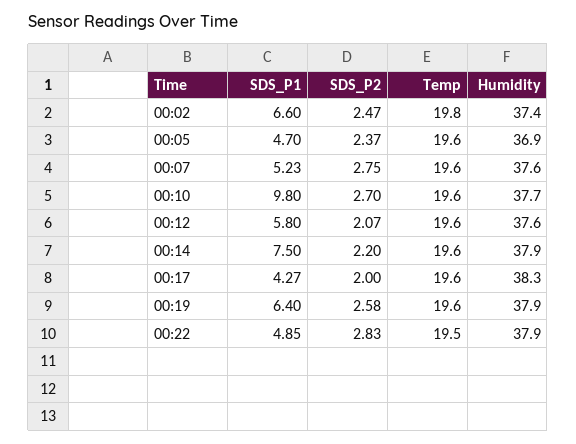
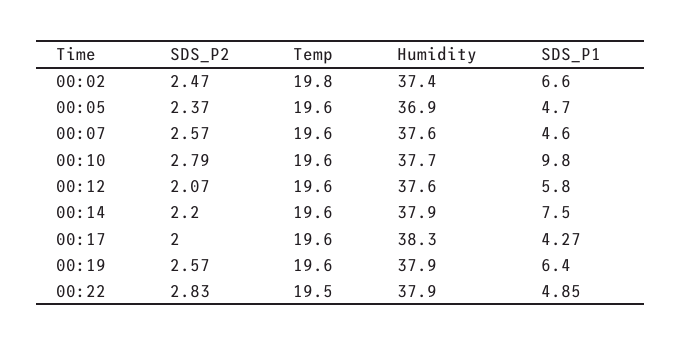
  {
    "SDS_P1": {
      "00:02": 6.6,
      "00:05": 4.7,
-     "00:07": 5.23,
+     "00:07": 4.6,
      "00:10": 9.8,
      "00:12": 5.8,
      "00:14": 7.5,
      "00:17": 4.27,
      "00:19": 6.4,
      "00:22": 4.85
    },
    "SDS_P2": {
      "00:02": 2.47,
      "00:05": 2.37,
-     "00:07": 2.75,
+     "00:07": 2.57,
-     "00:10": 2.7,
+     "00:10": 2.79,
      "00:12": 2.07,
      "00:14": 2.2,
      "00:17": 2,
-     "00:19": 2.58,
+     "00:19": 2.57,
      "00:22": 2.83
    },
    "Temp": {
      "00:02": 19.8,
      "00:05": 19.6,
      "00:07": 19.6,
      "00:10": 19.6,
      "00:12": 19.6,
      "00:14": 19.6,
      "00:17": 19.6,
      "00:19": 19.6,
      "00:22": 19.5
    },
    "Humidity": {
      "00:02": 37.4,
      "00:05": 36.9,
      "00:07": 37.6,
      "00:10": 37.7,
      "00:12": 37.6,
      "00:14": 37.9,
      "00:17": 38.3,
      "00:19": 37.9,
      "00:22": 37.9
    }
  }

